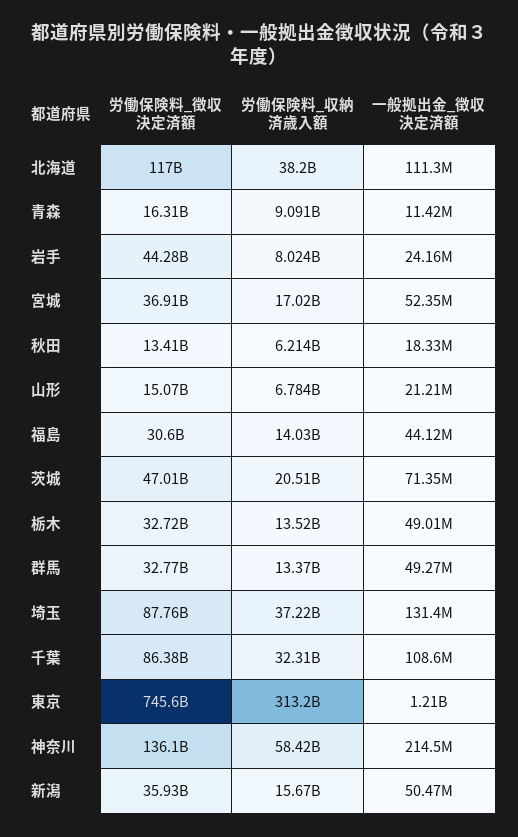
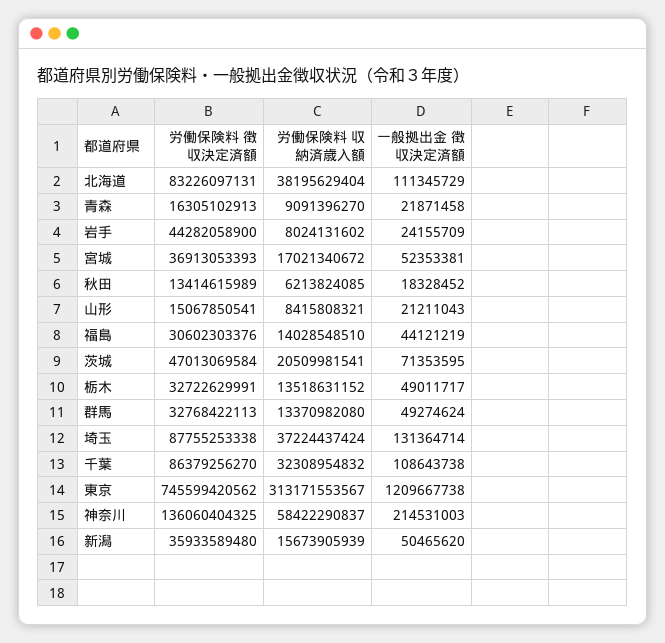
  {
    "労働保険料_徴収決定済額": {
-     "北海道": 117000000000,
+     "北海道": 83226097131,
      "青森": 16305102913,
      "岩手": 44282058900,
      "宮城": 36913053393,
      "秋田": 13414615989,
      "山形": 15067850541,
      "福島": 30602303376,
      "茨城": 47013069584,
      "栃木": 32722629991,
      "群馬": 32768422113,
      "埼玉": 87755253338,
      "千葉": 86379256270,
      "東京": 745599420562,
      "神奈川": 136060404325,
      "新潟": 35933589480
    },
    "労働保険料_収納済歳入額": {
      "北海道": 38195629404,
      "青森": 9091396270,
      "岩手": 8024131602,
      "宮城": 17021340672,
      "秋田": 6213824085,
-     "山形": 6784000000,
+     "山形": 8415808321,
      "福島": 14028548510,
      "茨城": 20509981541,
      "栃木": 13518631152,
      "群馬": 13370982080,
      "埼玉": 37224437424,
      "千葉": 32308954832,
      "東京": 313171553567,
      "神奈川": 58422290837,
      "新潟": 15673905939
    },
    "一般拠出金_徴収決定済額": {
      "北海道": 111345729,
-     "青森": 11420000,
+     "青森": 21871458,
      "岩手": 24155709,
      "宮城": 52353381,
      "秋田": 18328452,
      "山形": 21211043,
      "福島": 44121219,
      "茨城": 71353595,
      "栃木": 49011717,
      "群馬": 49274624,
      "埼玉": 131364714,
      "千葉": 108643738,
      "東京": 1209667738,
      "神奈川": 214531003,
      "新潟": 50465620
    }
  }

